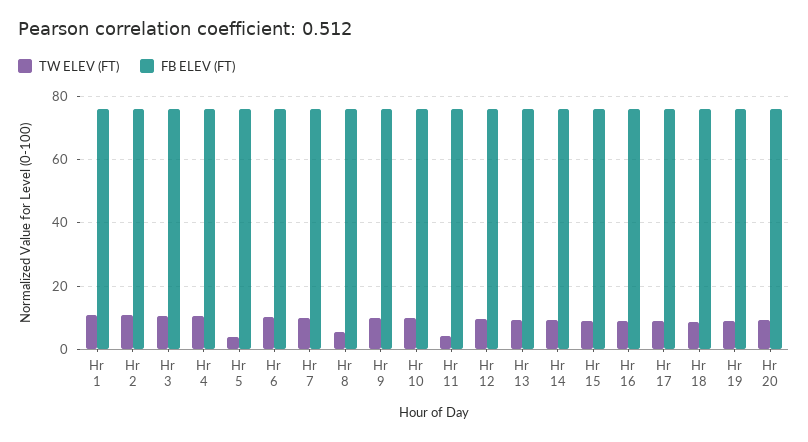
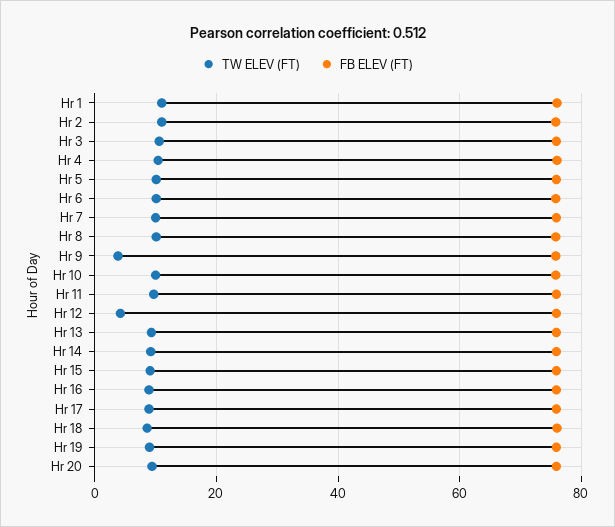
  {
    "TW ELEV (FT)": {
      "Hr 1": 12,
      "Hr 2": 12,
      "Hr 3": 10,
      "Hr 4": 10,
-     "Hr 5": 4,
+     "Hr 5": 10,
      "Hr 6": 10,
      "Hr 7": 10,
-     "Hr 8": 6,
+     "Hr 8": 10,
-     "Hr 9": 10,
+     "Hr 9": 4,
      "Hr 10": 10,
-     "Hr 11": 4,
+     "Hr 11": 10,
-     "Hr 12": 10,
+     "Hr 12": 4,
      "Hr 13": 10,
      "Hr 14": 10,
      "Hr 15": 10,
      "Hr 16": 8,
      "Hr 17": 8,
      "Hr 18": 8,
      "Hr 19": 10,
      "Hr 20": 10
    },
    "FB ELEV (FT)": {
      "Hr 1": 76,
      "Hr 2": 76,
      "Hr 3": 76,
      "Hr 4": 76,
      "Hr 5": 76,
      "Hr 6": 76,
      "Hr 7": 76,
      "Hr 8": 76,
      "Hr 9": 76,
      "Hr 10": 76,
      "Hr 11": 76,
      "Hr 12": 76,
      "Hr 13": 76,
      "Hr 14": 76,
      "Hr 15": 76,
      "Hr 16": 76,
      "Hr 17": 76,
      "Hr 18": 76,
      "Hr 19": 76,
      "Hr 20": 76
    }
  }

